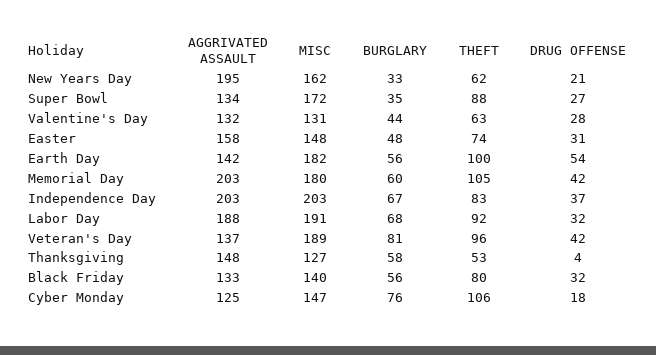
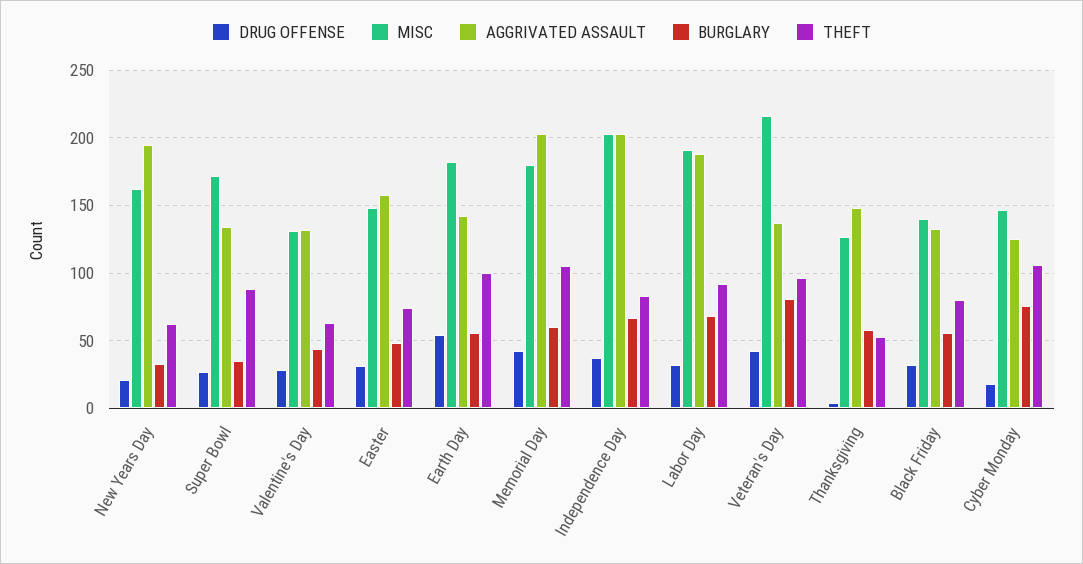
  {
    "AGGRIVATED ASSAULT": {
      "New Years Day": 195,
      "Super Bowl": 134,
      "Valentine's Day": 132,
      "Easter": 158,
      "Earth Day": 142,
      "Memorial Day": 203,
      "Independence Day": 203,
      "Labor Day": 188,
      "Veteran's Day": 137,
      "Thanksgiving": 148,
      "Black Friday": 133,
      "Cyber Monday": 125
    },
    "MISC": {
      "New Years Day": 162,
      "Super Bowl": 172,
      "Valentine's Day": 131,
      "Easter": 148,
      "Earth Day": 182,
      "Memorial Day": 180,
      "Independence Day": 203,
      "Labor Day": 191,
-     "Veteran's Day": 189,
+     "Veteran's Day": 215,
      "Thanksgiving": 127,
      "Black Friday": 140,
      "Cyber Monday": 147
    },
    "BURGLARY": {
      "New Years Day": 33,
      "Super Bowl": 35,
      "Valentine's Day": 44,
      "Easter": 48,
      "Earth Day": 56,
      "Memorial Day": 60,
      "Independence Day": 67,
      "Labor Day": 68,
      "Veteran's Day": 81,
      "Thanksgiving": 58,
      "Black Friday": 56,
      "Cyber Monday": 76
    },
    "THEFT": {
      "New Years Day": 62,
      "Super Bowl": 88,
      "Valentine's Day": 63,
      "Easter": 74,
      "Earth Day": 100,
      "Memorial Day": 105,
      "Independence Day": 83,
      "Labor Day": 92,
      "Veteran's Day": 96,
      "Thanksgiving": 53,
      "Black Friday": 80,
      "Cyber Monday": 106
    },
    "DRUG OFFENSE": {
      "New Years Day": 21,
      "Super Bowl": 27,
      "Valentine's Day": 28,
      "Easter": 31,
      "Earth Day": 54,
      "Memorial Day": 42,
      "Independence Day": 37,
      "Labor Day": 32,
      "Veteran's Day": 42,
      "Thanksgiving": 4,
      "Black Friday": 32,
      "Cyber Monday": 18
    }
  }

